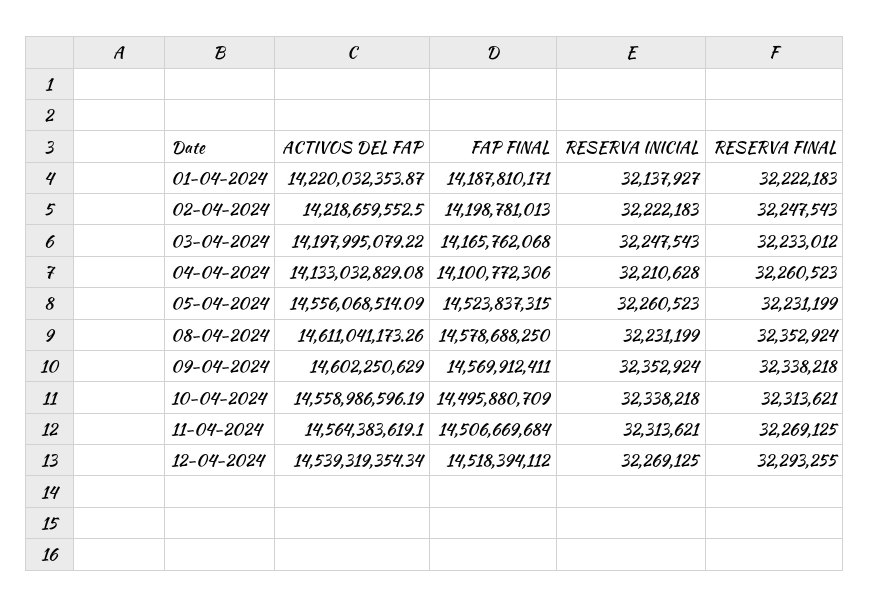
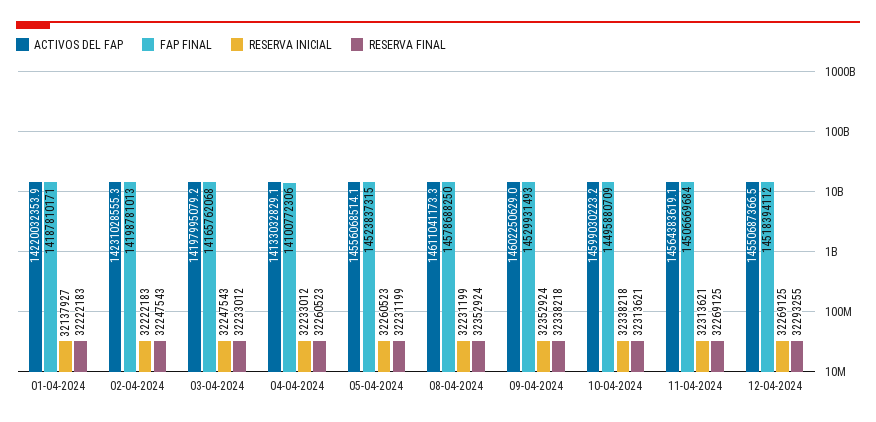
  {
    "ACTIVOS DEL FAP": {
      "01-04-2024": 14220032353.87,
-     "02-04-2024": 14218659552.5,
+     "02-04-2024": 14231028555.3,
      "03-04-2024": 14197995079.22,
      "04-04-2024": 14133032829.08,
      "05-04-2024": 14556068514.09,
      "08-04-2024": 14611041173.26,
      "09-04-2024": 14602250629,
-     "10-04-2024": 14558986596.19,
+     "10-04-2024": 14599030223.2,
      "11-04-2024": 14564383619.1,
-     "12-04-2024": 14539319354.34
+     "12-04-2024": 14550687366.5
    },
    "FAP FINAL": {
      "01-04-2024": 14187810171,
      "02-04-2024": 14198781013,
      "03-04-2024": 14165762068,
      "04-04-2024": 14100772306,
      "05-04-2024": 14523837315,
      "08-04-2024": 14578688250,
-     "09-04-2024": 14569912411,
+     "09-04-2024": 14529931493,
      "10-04-2024": 14495880709,
      "11-04-2024": 14506669684,
      "12-04-2024": 14518394112
    },
    "RESERVA INICIAL": {
      "01-04-2024": 32137927,
      "02-04-2024": 32222183,
      "03-04-2024": 32247543,
-     "04-04-2024": 32210628,
+     "04-04-2024": 32233012,
      "05-04-2024": 32260523,
      "08-04-2024": 32231199,
      "09-04-2024": 32352924,
      "10-04-2024": 32338218,
      "11-04-2024": 32313621,
      "12-04-2024": 32269125
    },
    "RESERVA FINAL": {
      "01-04-2024": 32222183,
      "02-04-2024": 32247543,
      "03-04-2024": 32233012,
      "04-04-2024": 32260523,
      "05-04-2024": 32231199,
      "08-04-2024": 32352924,
      "09-04-2024": 32338218,
      "10-04-2024": 32313621,
      "11-04-2024": 32269125,
      "12-04-2024": 32293255
    }
  }

